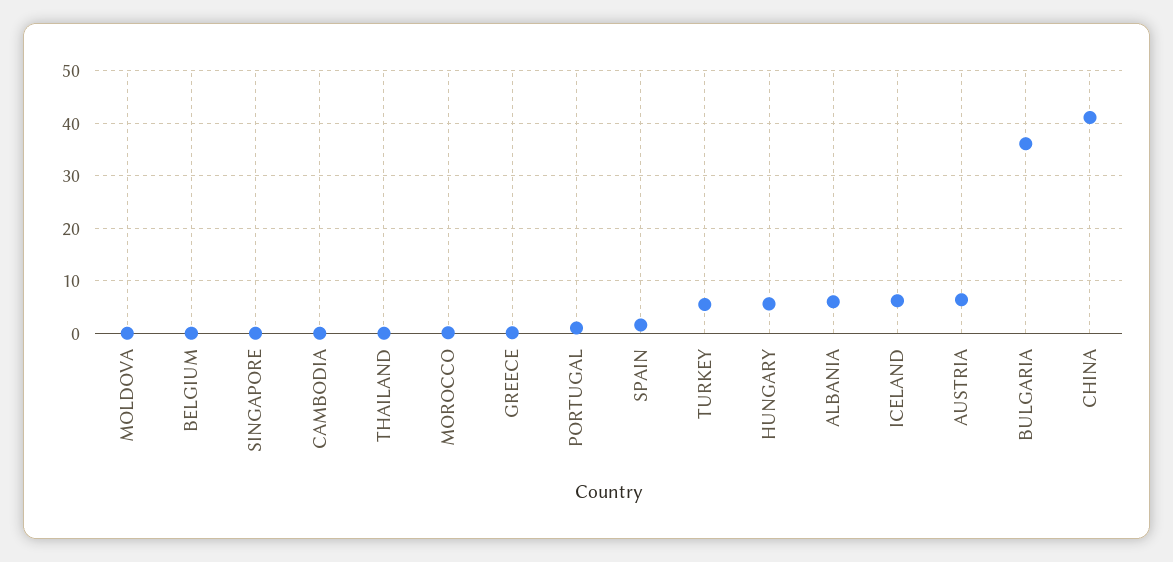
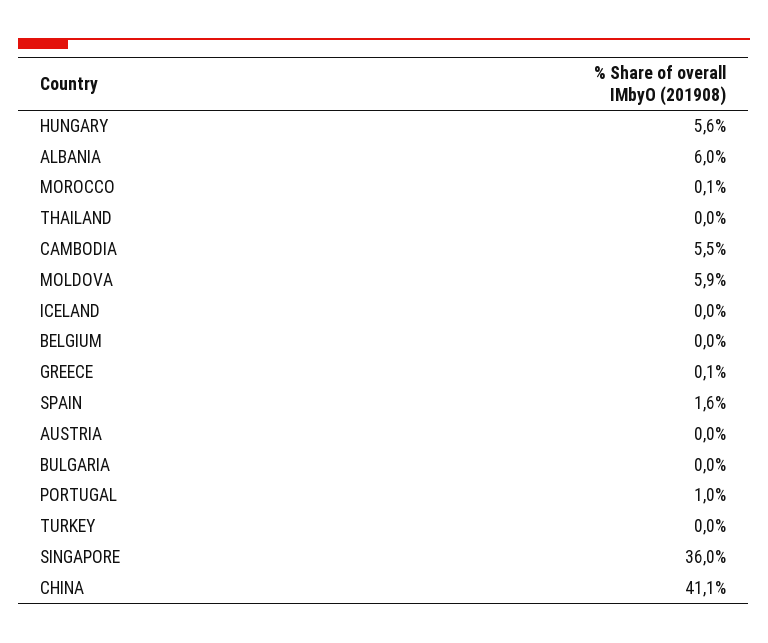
  {
-   "MOLDOVA": 0,
+   "MOLDOVA": 5.9,
    "BELGIUM": 0,
-   "SINGAPORE": 0,
+   "SINGAPORE": 36,
-   "CAMBODIA": 0,
+   "CAMBODIA": 5.5,
    "THAILAND": 0,
    "MOROCCO": 0.1,
    "GREECE": 0.1,
    "PORTUGAL": 1,
    "SPAIN": 1.6,
-   "TURKEY": 6,
+   "TURKEY": 0,
    "HUNGARY": 5.6,
    "ALBANIA": 6,
-   "ICELAND": 6,
+   "ICELAND": 0,
-   "AUSTRIA": 6,
+   "AUSTRIA": 0,
-   "BULGARIA": 36,
+   "BULGARIA": 0,
    "CHINA": 41.1
  }

